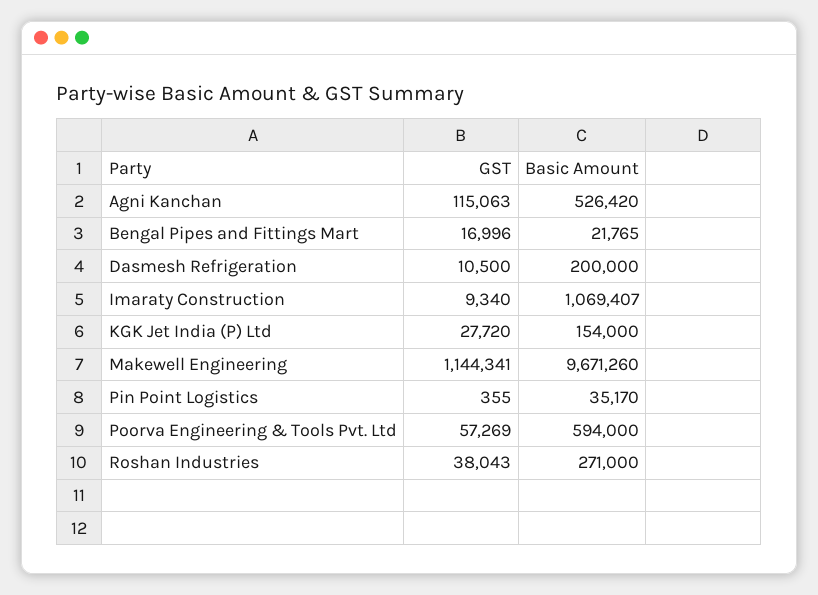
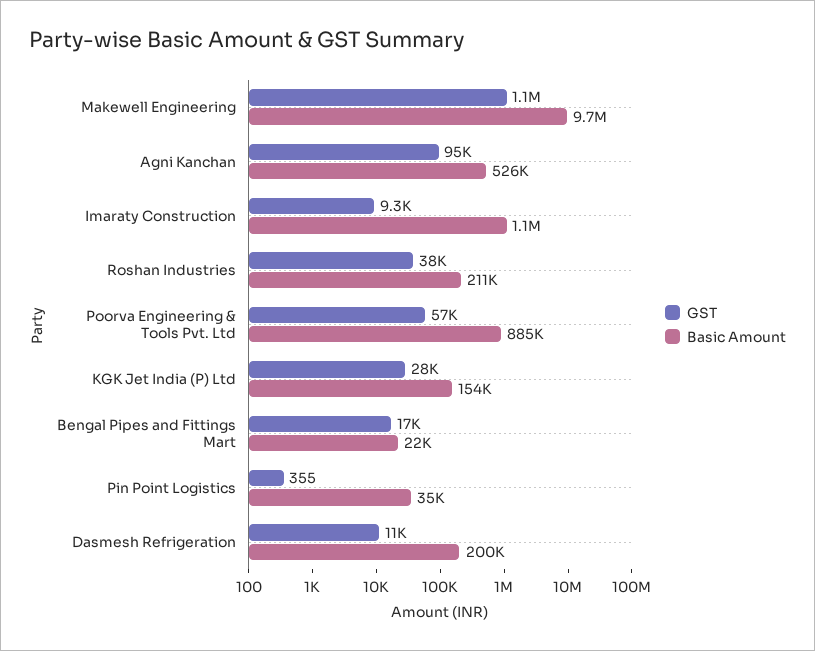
  {
    "GST": {
-     "Agni Kanchan": 115063,
+     "Agni Kanchan": 95000,
      "Bengal Pipes and Fittings Mart": 16996,
      "Dasmesh Refrigeration": 10500,
      "Imaraty Construction": 9340,
      "KGK Jet India (P) Ltd": 27720,
      "Makewell Engineering": 1144341,
      "Pin Point Logistics": 355,
      "Poorva Engineering & Tools Pvt. Ltd": 57269,
      "Roshan Industries": 38043
    },
    "Basic Amount": {
      "Agni Kanchan": 526420,
      "Bengal Pipes and Fittings Mart": 21765,
      "Dasmesh Refrigeration": 200000,
      "Imaraty Construction": 1069407,
      "KGK Jet India (P) Ltd": 154000,
      "Makewell Engineering": 9671260,
      "Pin Point Logistics": 35170,
-     "Poorva Engineering & Tools Pvt. Ltd": 594000,
+     "Poorva Engineering & Tools Pvt. Ltd": 885000,
-     "Roshan Industries": 271000
+     "Roshan Industries": 211000
    }
  }

